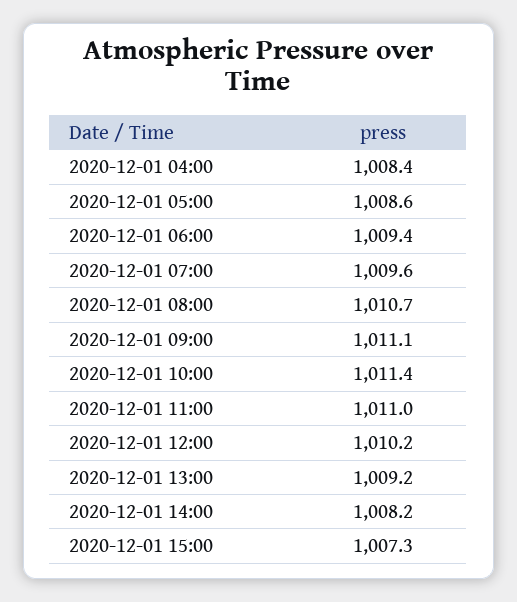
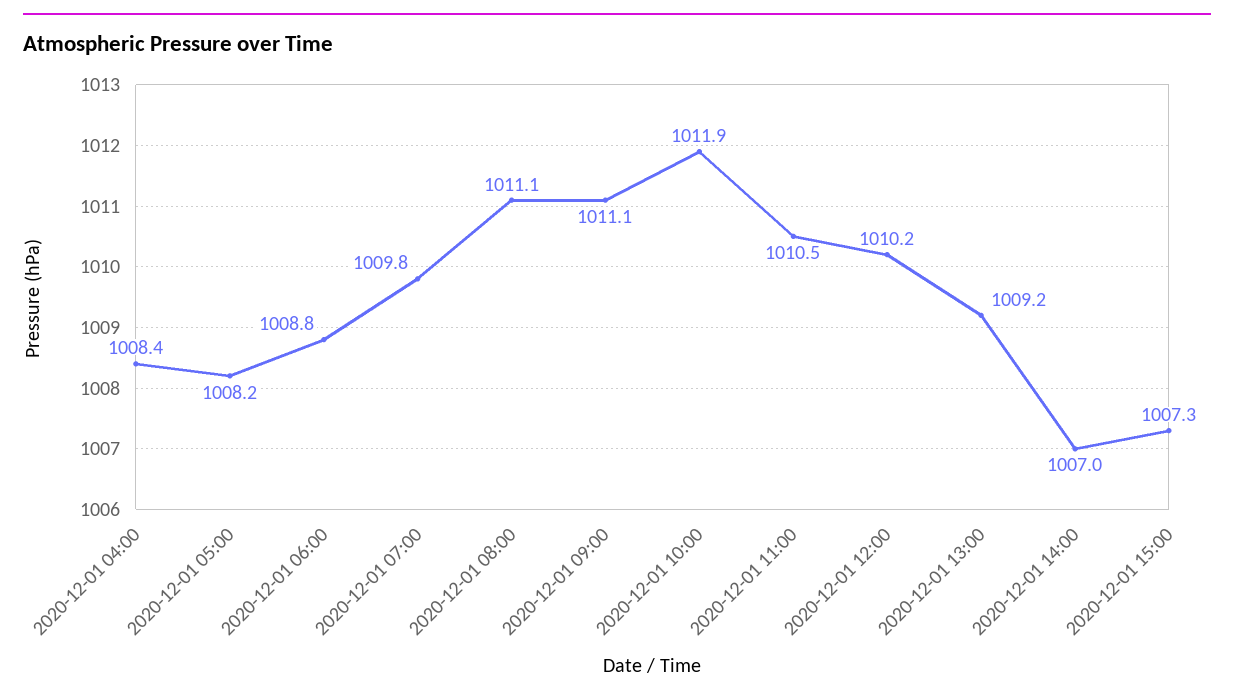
  {
    "2020-12-01 04:00": 1008.4,
-   "2020-12-01 05:00": 1008.6,
+   "2020-12-01 05:00": 1008.2,
-   "2020-12-01 06:00": 1009.4,
+   "2020-12-01 06:00": 1008.8,
-   "2020-12-01 07:00": 1009.6,
+   "2020-12-01 07:00": 1009.8,
-   "2020-12-01 08:00": 1010.7,
+   "2020-12-01 08:00": 1011.1,
    "2020-12-01 09:00": 1011.1,
-   "2020-12-01 10:00": 1011.4,
+   "2020-12-01 10:00": 1011.9,
-   "2020-12-01 11:00": 1011,
+   "2020-12-01 11:00": 1010.5,
    "2020-12-01 12:00": 1010.2,
    "2020-12-01 13:00": 1009.2,
-   "2020-12-01 14:00": 1008.2,
+   "2020-12-01 14:00": 1007,
    "2020-12-01 15:00": 1007.3
  }

